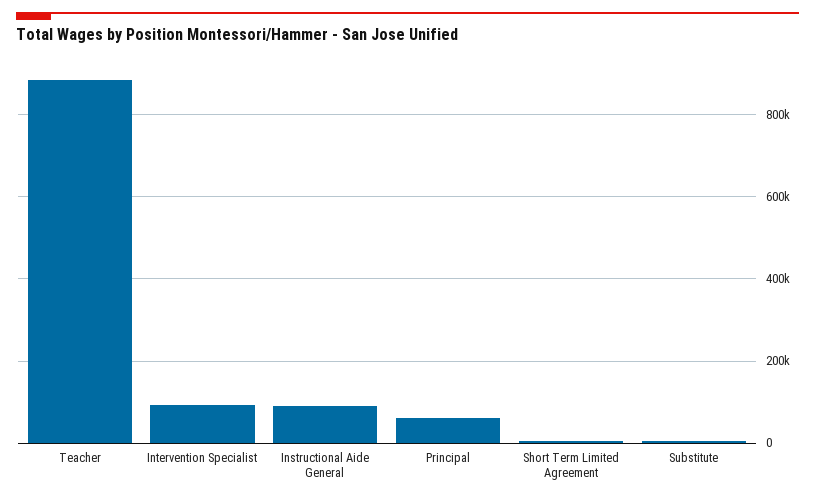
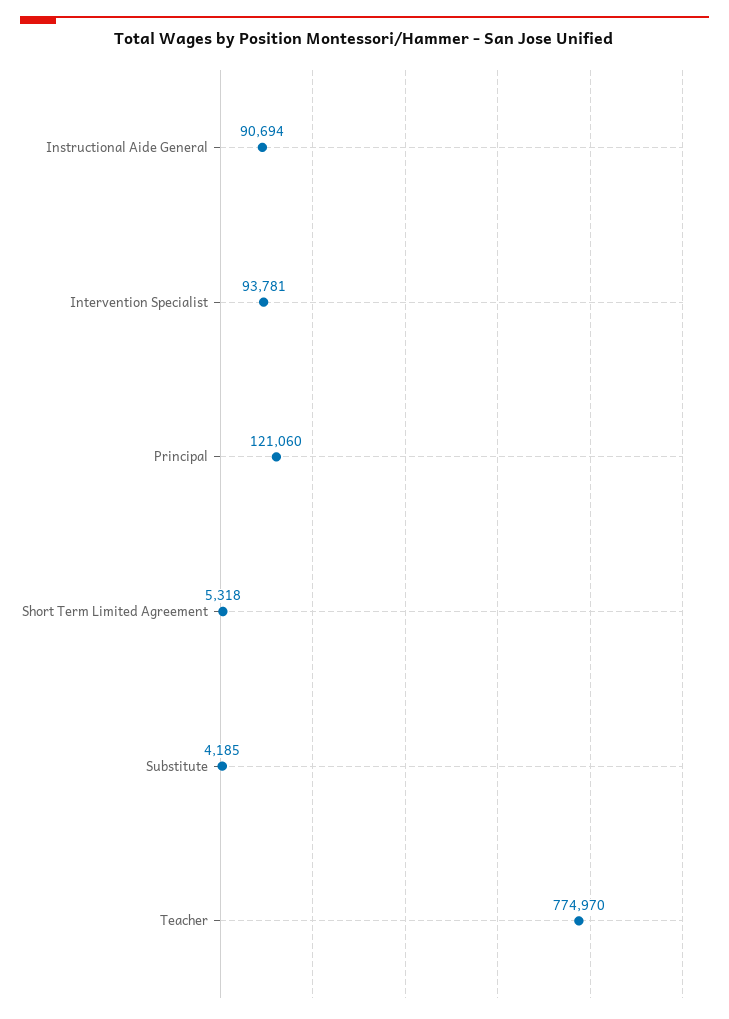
  {
-   "Teacher": 880000,
+   "Teacher": 774970,
    "Intervention Specialist": 93781,
    "Instructional Aide General": 90694,
-   "Principal": 60000,
+   "Principal": 121060,
    "Short Term Limited Agreement": 5318,
    "Substitute": 4185
  }

